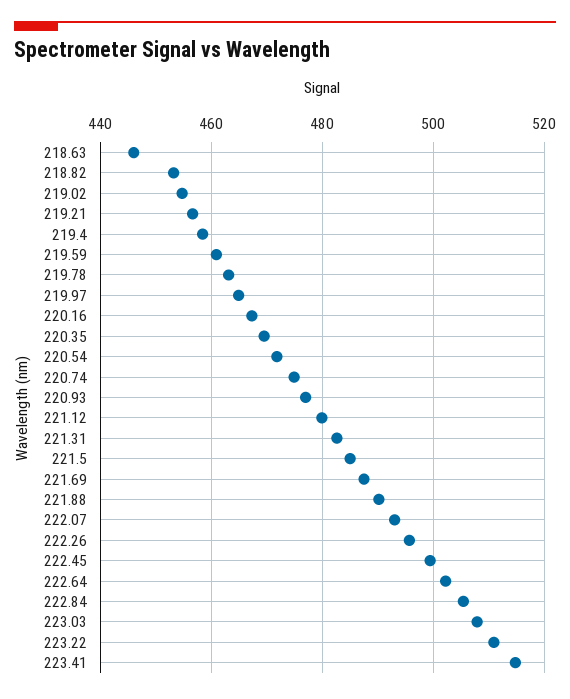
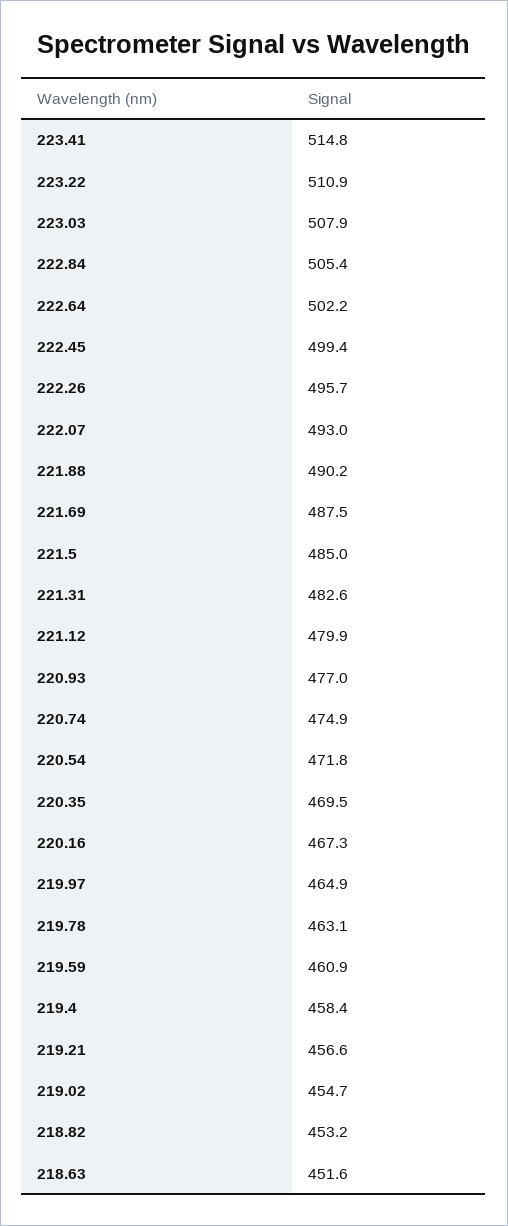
  {
-   "218.63": 446,
+   "218.63": 451.6,
    "218.82": 453.2,
    "219.02": 454.7,
    "219.21": 456.6,
    "219.4": 458.4,
    "219.59": 460.9,
    "219.78": 463.1,
    "219.97": 464.9,
    "220.16": 467.3,
    "220.35": 469.5,
    "220.54": 471.8,
    "220.74": 474.9,
    "220.93": 477,
    "221.12": 479.9,
    "221.31": 482.6,
    "221.5": 485,
    "221.69": 487.5,
    "221.88": 490.2,
    "222.07": 493,
    "222.26": 495.7,
    "222.45": 499.4,
    "222.64": 502.2,
    "222.84": 505.4,
    "223.03": 507.9,
    "223.22": 510.9,
    "223.41": 514.8
  }

